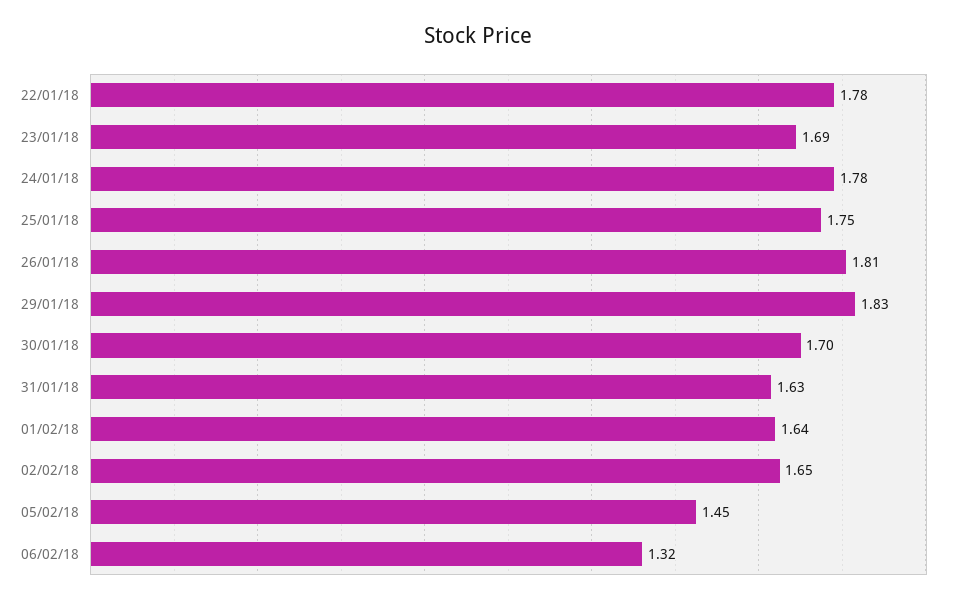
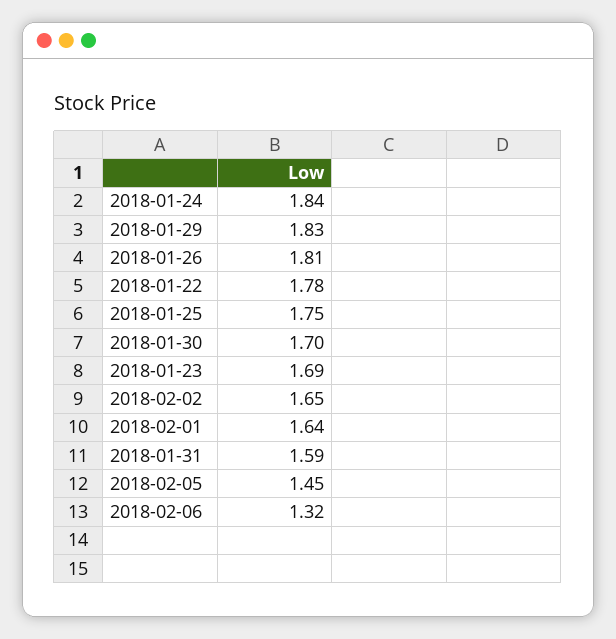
  {
    "22/01/18": 1.78,
    "23/01/18": 1.69,
-   "24/01/18": 1.78,
+   "24/01/18": 1.84,
    "25/01/18": 1.75,
    "26/01/18": 1.81,
    "29/01/18": 1.83,
    "30/01/18": 1.7,
-   "31/01/18": 1.63,
+   "31/01/18": 1.59,
    "01/02/18": 1.64,
    "02/02/18": 1.65,
    "05/02/18": 1.45,
    "06/02/18": 1.32
  }

